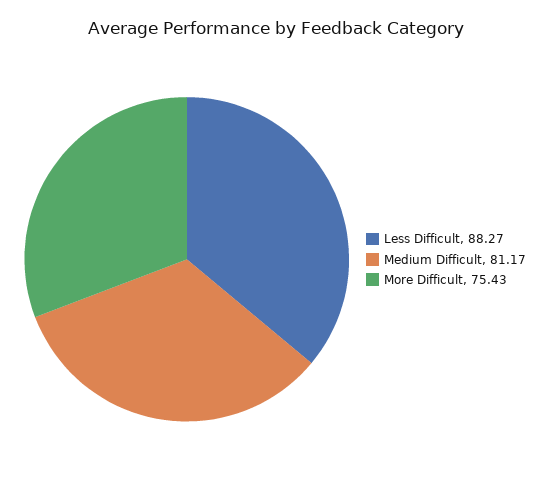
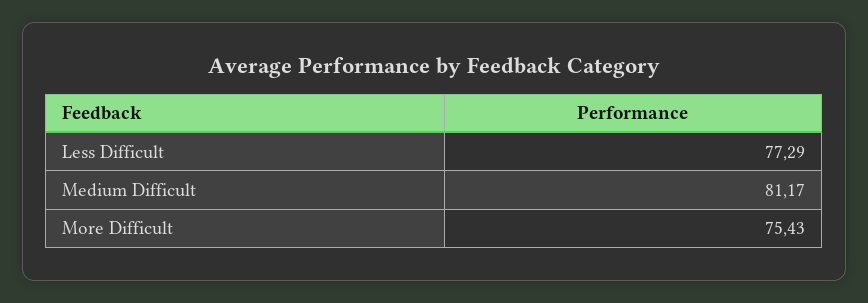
  {
-   "Less Difficult": 88.27,
+   "Less Difficult": 77.29,
    "Medium Difficult": 81.17,
    "More Difficult": 75.43
  }

